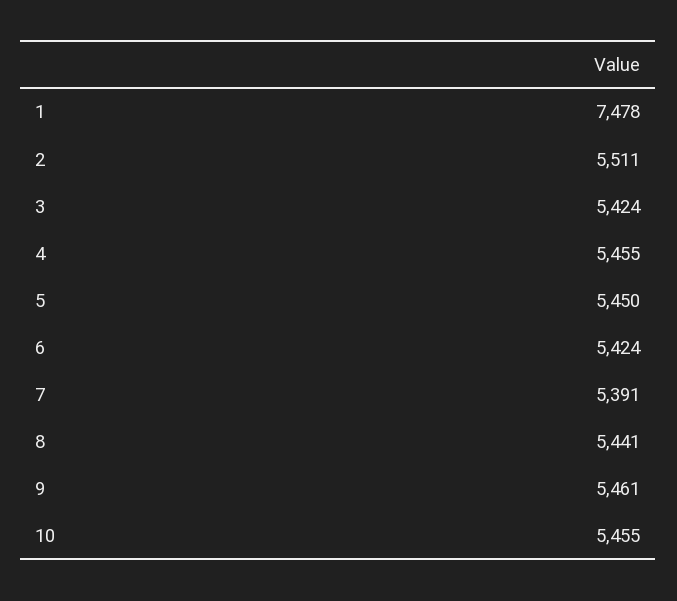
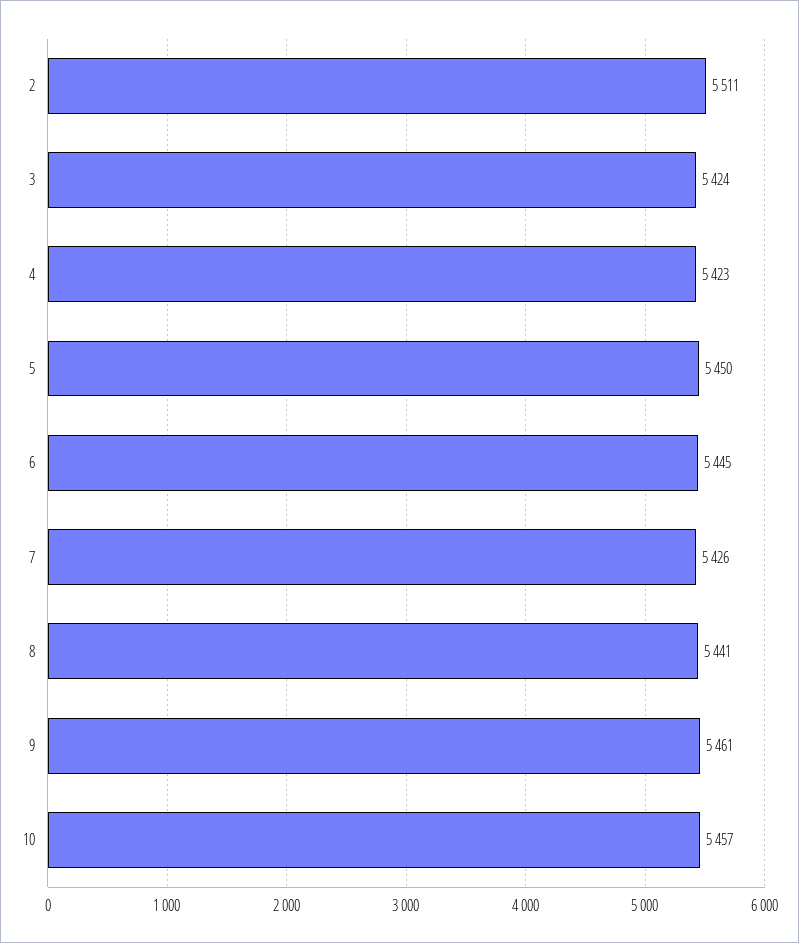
  {
-   "1": 7478,
    "2": 5511,
    "3": 5424,
-   "4": 5455,
+   "4": 5423,
    "5": 5450,
-   "6": 5424,
+   "6": 5445,
-   "7": 5391,
+   "7": 5426,
    "8": 5441,
    "9": 5461,
-   "10": 5455
+   "10": 5457
  }

